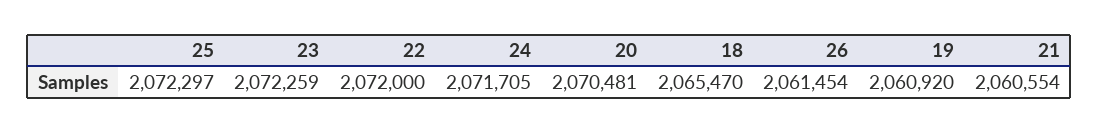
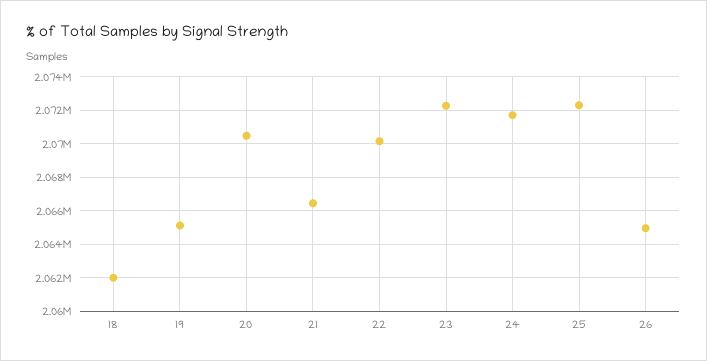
  {
    "25": 2072297,
    "23": 2072259,
-   "22": 2072000,
+   "22": 2070000,
    "24": 2071705,
    "20": 2070481,
-   "18": 2065470,
+   "18": 2062000,
-   "26": 2061454,
+   "26": 2065000,
-   "19": 2060920,
+   "19": 2065000,
-   "21": 2060554
+   "21": 2066500
  }

